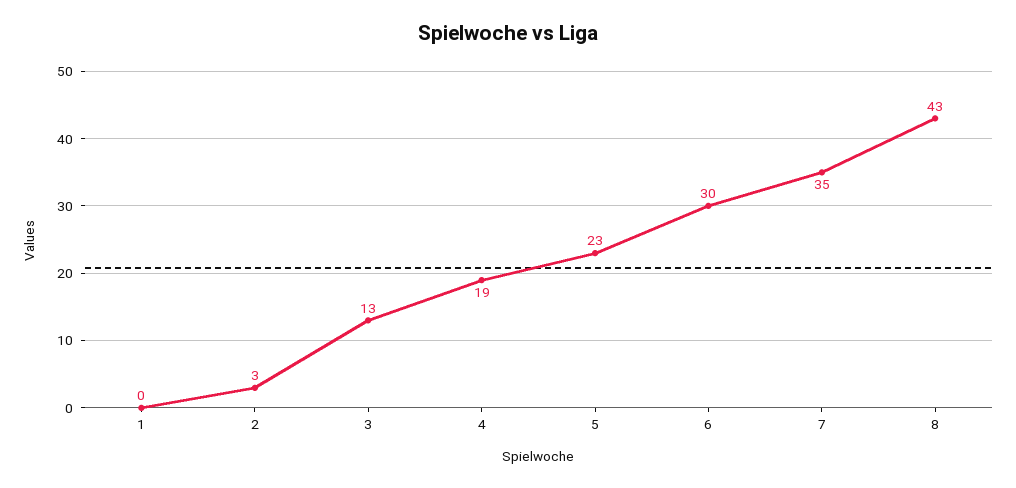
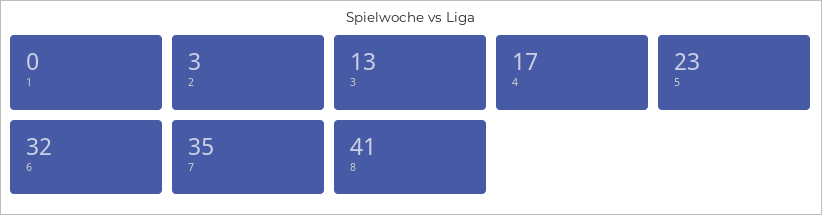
  {
    "1": 0,
    "2": 3,
    "3": 13,
-   "4": 19,
+   "4": 17,
    "5": 23,
-   "6": 30,
+   "6": 32,
    "7": 35,
-   "8": 43
+   "8": 41
  }

